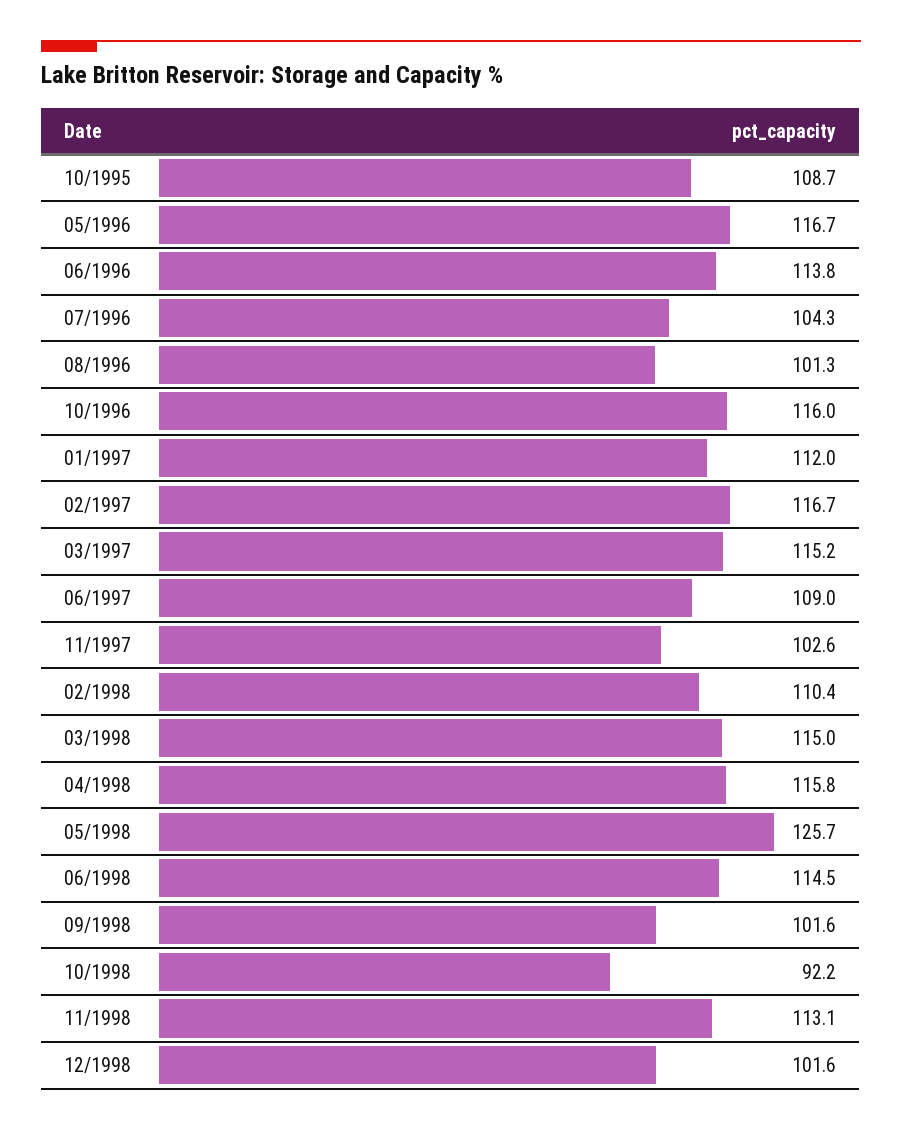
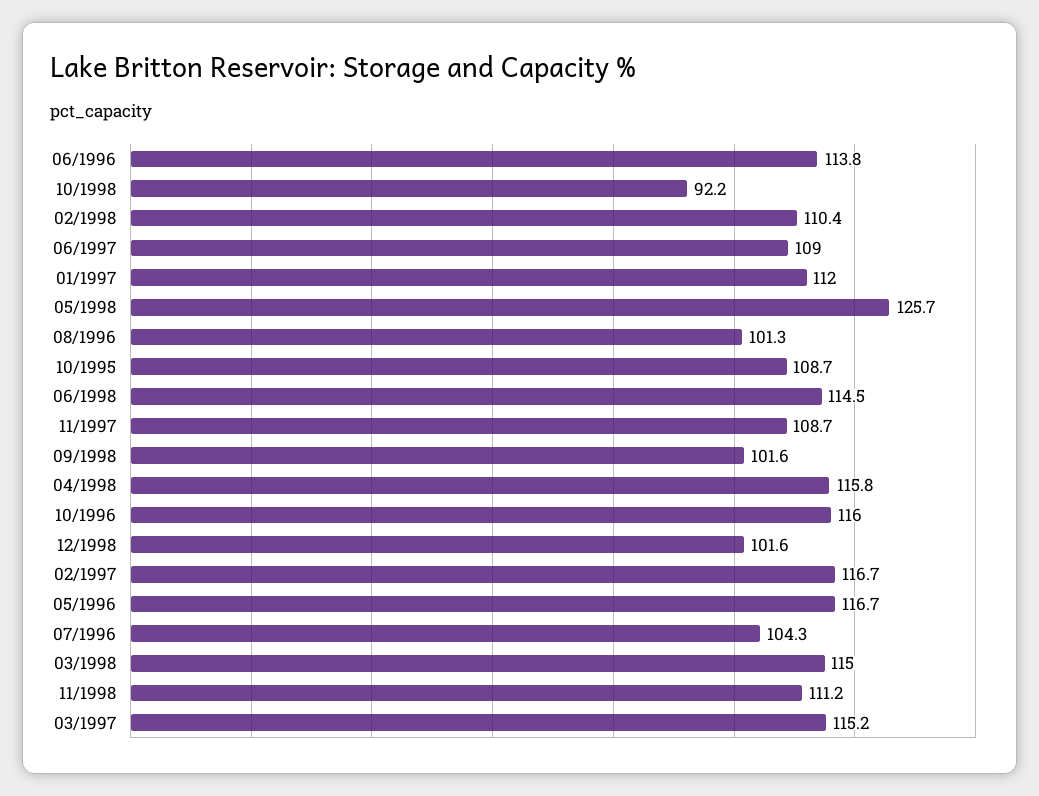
  {
    "10/1995": 108.7,
    "05/1996": 116.7,
    "06/1996": 113.8,
    "07/1996": 104.3,
    "08/1996": 101.3,
    "10/1996": 116,
    "01/1997": 112,
    "02/1997": 116.7,
    "03/1997": 115.2,
    "06/1997": 109,
-   "11/1997": 102.6,
+   "11/1997": 108.7,
    "02/1998": 110.4,
    "03/1998": 115,
    "04/1998": 115.8,
    "05/1998": 125.7,
    "06/1998": 114.5,
    "09/1998": 101.6,
    "10/1998": 92.2,
-   "11/1998": 113.1,
+   "11/1998": 111.2,
    "12/1998": 101.6
  }

